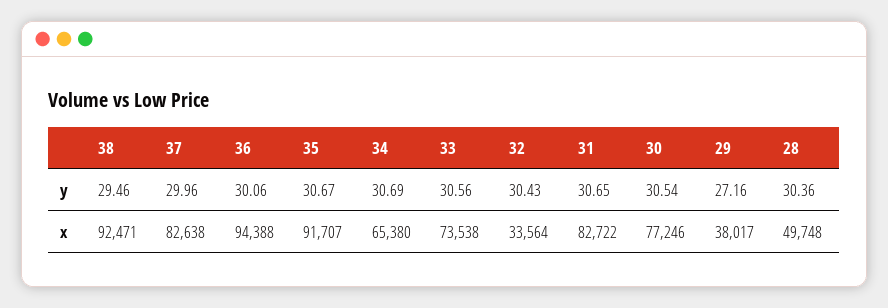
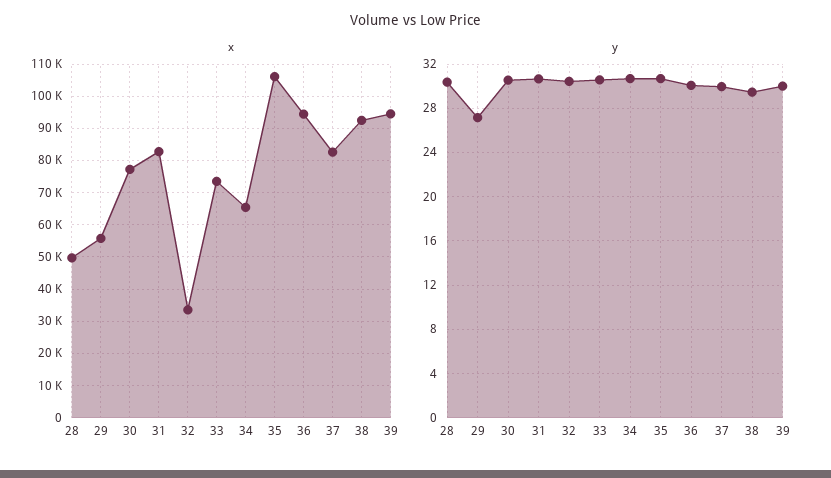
  {
    "y": {
      "38": 29.46,
      "37": 29.96,
      "36": 30.06,
      "35": 30.67,
      "34": 30.69,
      "33": 30.56,
      "32": 30.43,
      "31": 30.65,
      "30": 30.54,
      "29": 27.16,
-     "28": 30.36
+     "28": 30.36,
+     "39": 30
    },
    "x": {
      "38": 92471,
      "37": 82638,
      "36": 94388,
-     "35": 91707,
+     "35": 106000,
      "34": 65380,
      "33": 73538,
      "32": 33564,
      "31": 82722,
      "30": 77246,
-     "29": 38017,
+     "29": 56000,
-     "28": 49748
+     "28": 49748,
+     "39": 94000
    }
  }

